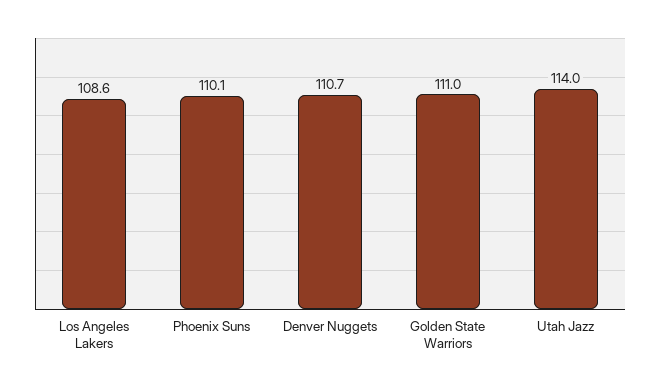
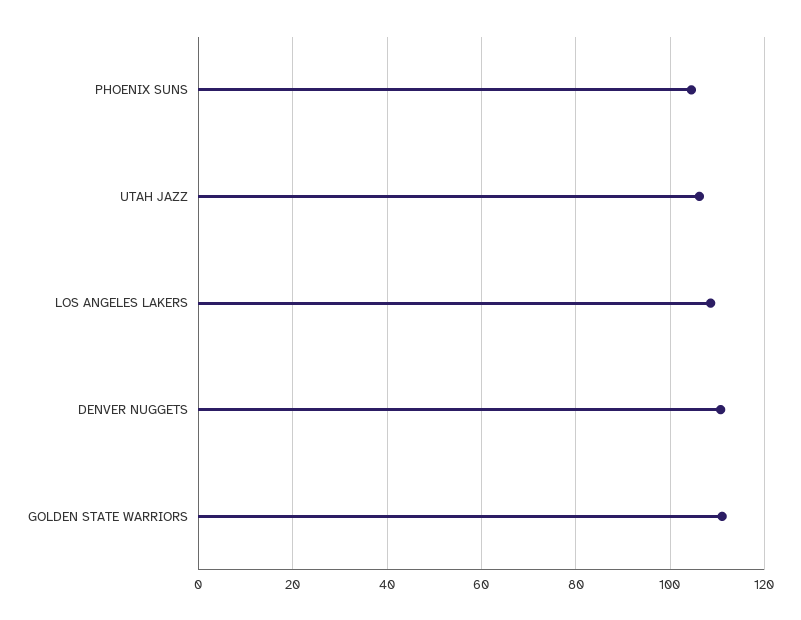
  {
    "Los Angeles Lakers": 108.6,
-   "Phoenix Suns": 110.1,
+   "Phoenix Suns": 104,
    "Denver Nuggets": 110.7,
    "Golden State Warriors": 111,
-   "Utah Jazz": 114
+   "Utah Jazz": 106
  }

